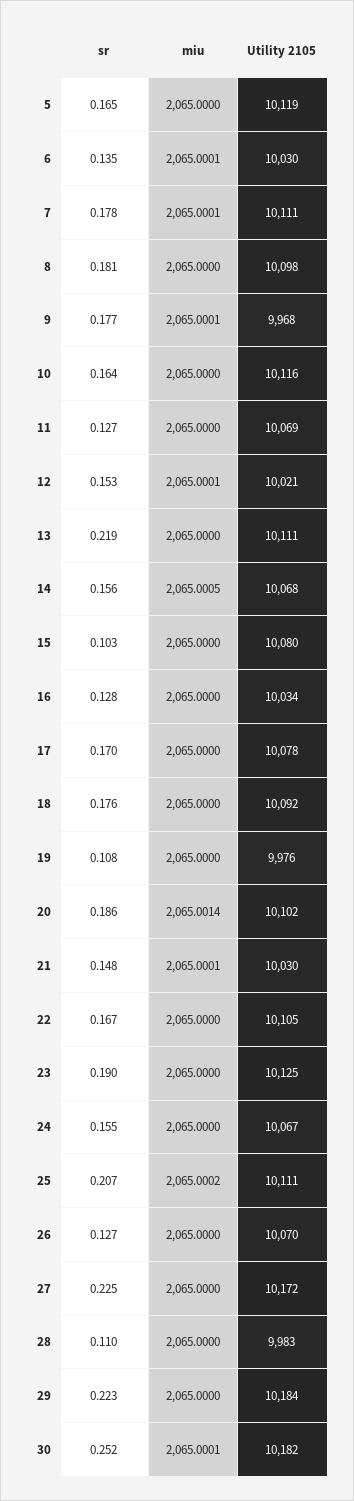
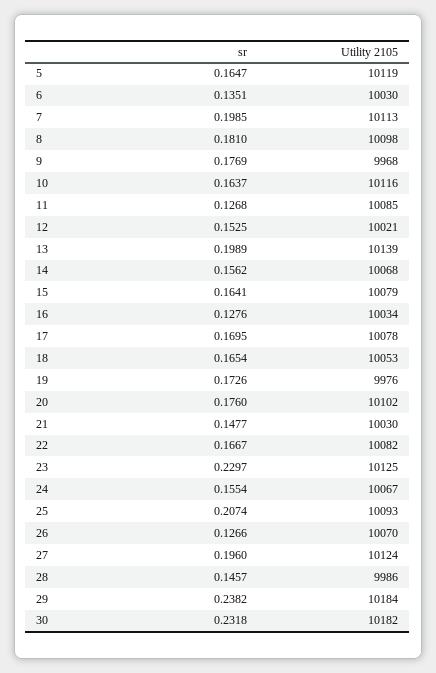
  {
    "sr": {
      "5": 0.1647,
      "6": 0.1351,
-     "7": 0.178,
+     "7": 0.1985,
      "8": 0.181,
      "9": 0.1769,
      "10": 0.1637,
      "11": 0.1268,
      "12": 0.1525,
-     "13": 0.219,
+     "13": 0.1989,
      "14": 0.1562,
-     "15": 0.103,
+     "15": 0.1641,
      "16": 0.1276,
      "17": 0.1695,
-     "18": 0.176,
+     "18": 0.1654,
-     "19": 0.108,
+     "19": 0.1726,
-     "20": 0.186,
+     "20": 0.176,
      "21": 0.1477,
      "22": 0.1667,
-     "23": 0.19,
+     "23": 0.2297,
      "24": 0.1554,
      "25": 0.2074,
      "26": 0.1266,
-     "27": 0.225,
+     "27": 0.196,
-     "28": 0.11,
+     "28": 0.1457,
-     "29": 0.223,
+     "29": 0.2382,
-     "30": 0.252
+     "30": 0.2318
    },
-   "miu": {
-     "5": 2065,
-     "6": 2065.0001,
-     "7": 2065.0001,
-     "8": 2065,
-     "9": 2065.0001,
-     "10": 2065,
-     "11": 2065,
-     "12": 2065.0001,
-     "13": 2065,
-     "14": 2065.0005,
-     "15": 2065,
-     "16": 2065,
-     "17": 2065,
-     "18": 2065,
-     "19": 2065,
-     "20": 2065.0014,
-     "21": 2065.0001,
-     "22": 2065,
-     "23": 2065,
-     "24": 2065,
-     "25": 2065.0002,
-     "26": 2065,
-     "27": 2065,
-     "28": 2065,
-     "29": 2065,
-     "30": 2065.0001
-   },
    "Utility 2105": {
      "5": 10119,
      "6": 10030,
-     "7": 10111,
+     "7": 10113,
      "8": 10098,
      "9": 9968,
      "10": 10116,
-     "11": 10069,
+     "11": 10085,
      "12": 10021,
-     "13": 10111,
+     "13": 10139,
      "14": 10068,
-     "15": 10080,
+     "15": 10079,
      "16": 10034,
      "17": 10078,
-     "18": 10092,
+     "18": 10053,
      "19": 9976,
      "20": 10102,
      "21": 10030,
-     "22": 10105,
+     "22": 10082,
      "23": 10125,
      "24": 10067,
-     "25": 10111,
+     "25": 10093,
      "26": 10070,
-     "27": 10172,
+     "27": 10124,
-     "28": 9983,
+     "28": 9986,
      "29": 10184,
      "30": 10182
    }
  }

